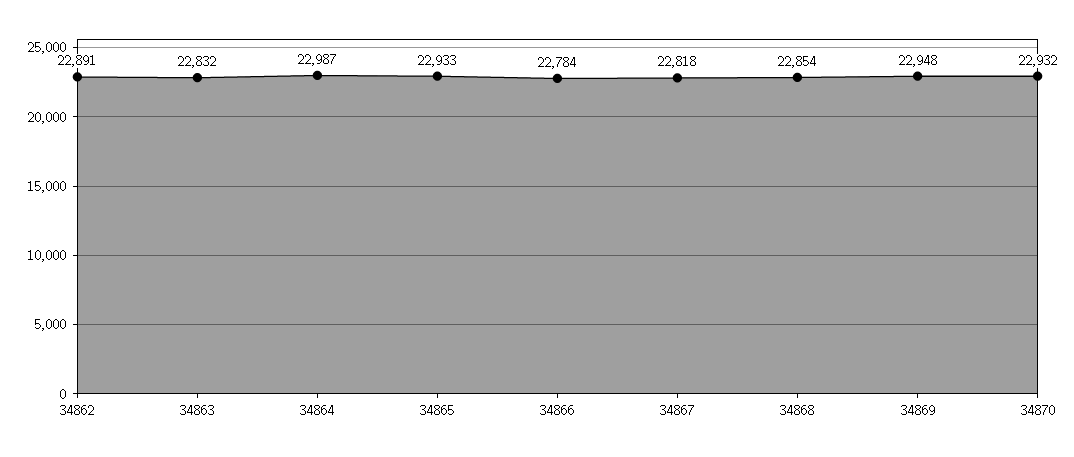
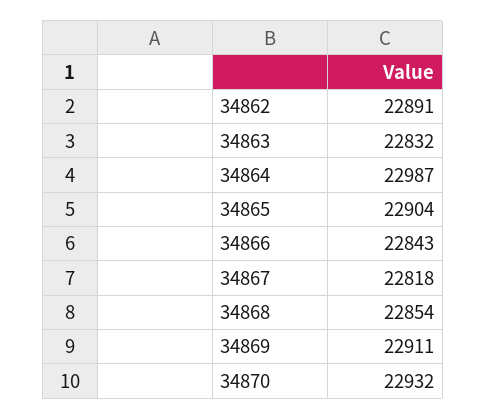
  {
    "34862": 22891,
    "34863": 22832,
    "34864": 22987,
-   "34865": 22933,
+   "34865": 22904,
-   "34866": 22784,
+   "34866": 22843,
    "34867": 22818,
    "34868": 22854,
-   "34869": 22948,
+   "34869": 22911,
    "34870": 22932
  }

